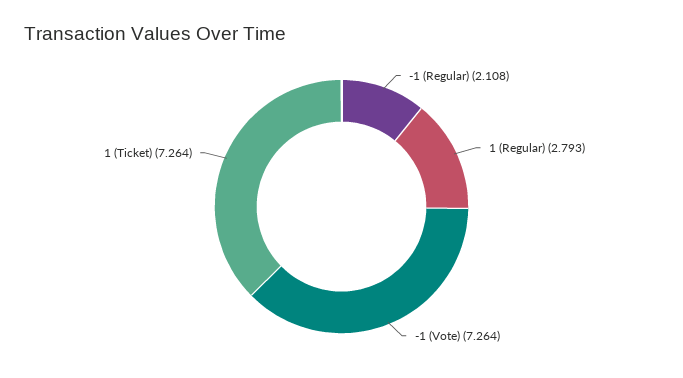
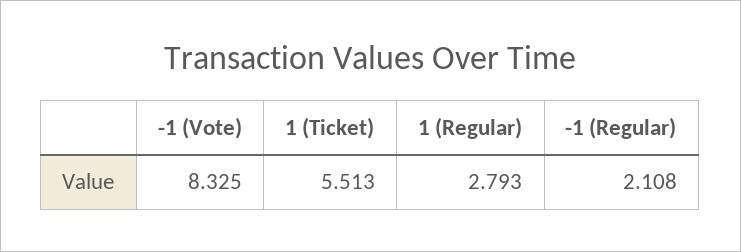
  {
    "-1 (Regular)": 2.108,
    "1 (Regular)": 2.793,
-   "-1 (Vote)": 7.264,
+   "-1 (Vote)": 8.325,
-   "1 (Ticket)": 7.264
+   "1 (Ticket)": 5.513
  }

